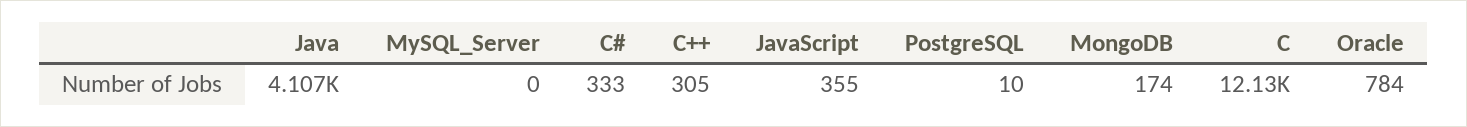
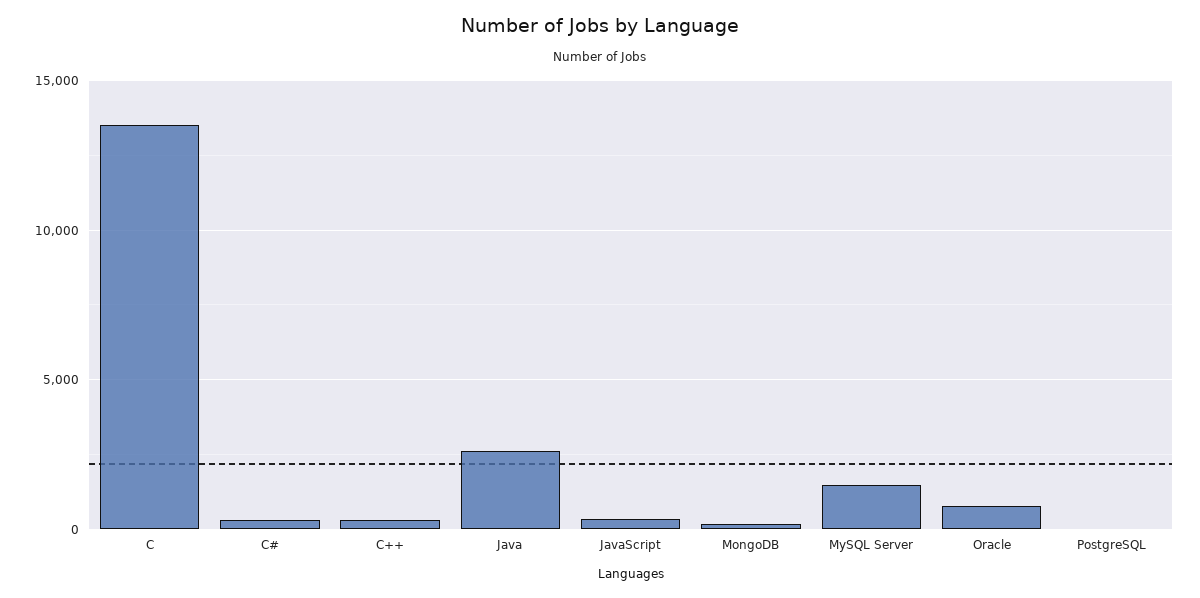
  {
-   "Java": 4107,
+   "Java": 2500,
-   "MySQL_Server": 0,
+   "MySQL_Server": 1500,
    "C#": 333,
    "C++": 305,
    "JavaScript": 355,
    "PostgreSQL": 10,
    "MongoDB": 174,
-   "C": 12130,
+   "C": 13500,
    "Oracle": 784
  }

